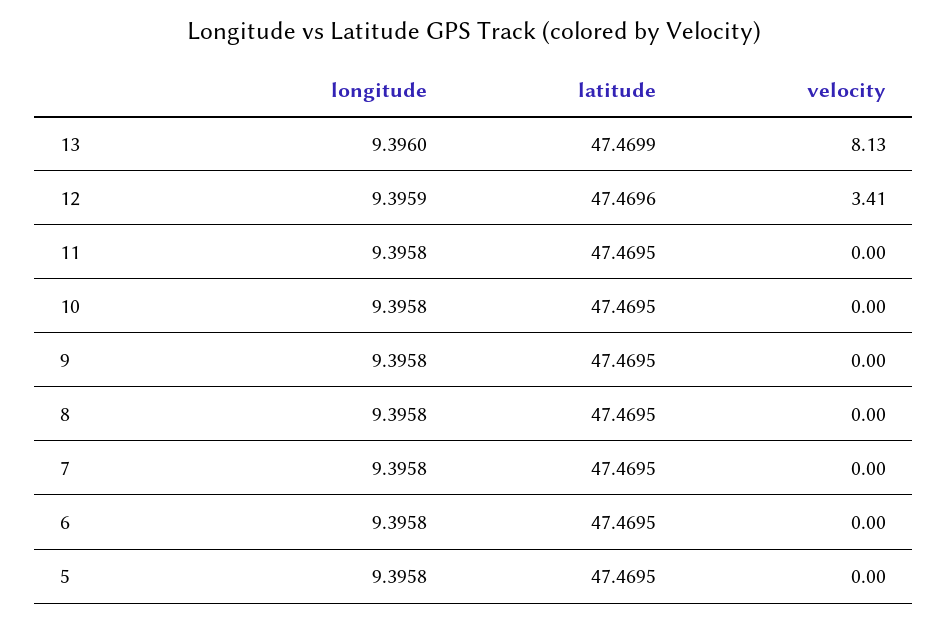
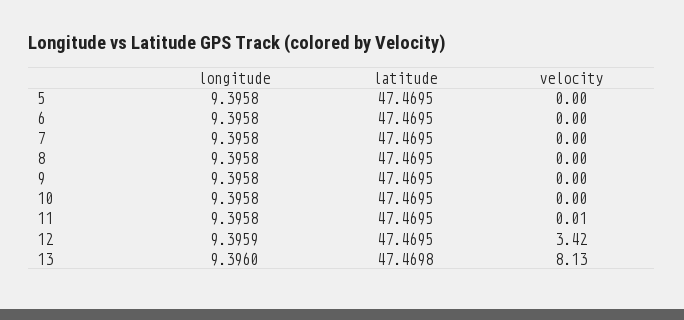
  {
    "longitude": {
      "13": 9.396,
      "12": 9.3959,
      "11": 9.3958,
      "10": 9.3958,
      "9": 9.3958,
      "8": 9.3958,
      "7": 9.3958,
      "6": 9.3958,
      "5": 9.3958
    },
    "latitude": {
-     "13": 47.4699,
+     "13": 47.4698,
-     "12": 47.4696,
+     "12": 47.4695,
      "11": 47.4695,
      "10": 47.4695,
      "9": 47.4695,
      "8": 47.4695,
      "7": 47.4695,
      "6": 47.4695,
      "5": 47.4695
    },
    "velocity": {
      "13": 8.13,
-     "12": 3.41,
+     "12": 3.42,
-     "11": 0,
+     "11": 0.01,
      "10": 0,
      "9": 0,
      "8": 0,
      "7": 0,
      "6": 0,
      "5": 0
    }
  }

